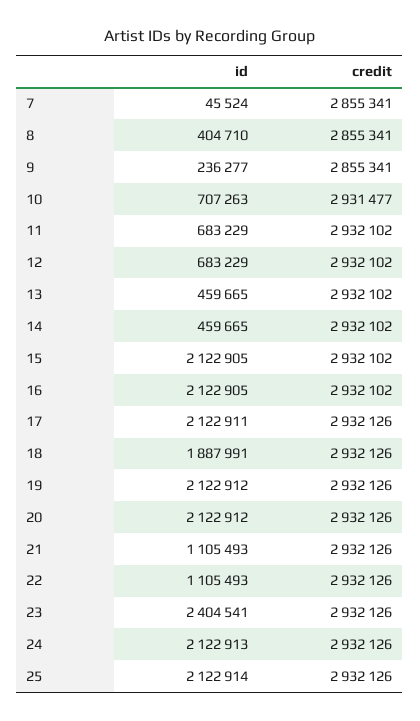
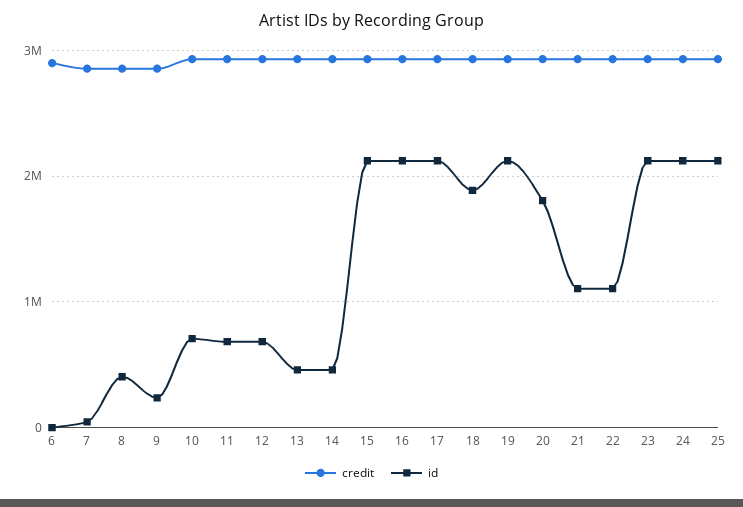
  {
    "id": {
      "7": 45524,
      "8": 404710,
      "9": 236277,
      "10": 707263,
      "11": 683229,
      "12": 683229,
      "13": 459665,
      "14": 459665,
      "15": 2122905,
      "16": 2122905,
      "17": 2122911,
      "18": 1887991,
      "19": 2122912,
-     "20": 2122912,
+     "20": 1800000,
      "21": 1105493,
      "22": 1105493,
-     "23": 2404541,
+     "23": 2100000,
      "24": 2122913,
-     "25": 2122914
+     "25": 2122914,
+     "6": 0
    },
    "credit": {
      "7": 2855341,
      "8": 2855341,
      "9": 2855341,
      "10": 2931477,
      "11": 2932102,
      "12": 2932102,
      "13": 2932102,
      "14": 2932102,
      "15": 2932102,
      "16": 2932102,
      "17": 2932126,
      "18": 2932126,
      "19": 2932126,
      "20": 2932126,
      "21": 2932126,
      "22": 2932126,
      "23": 2932126,
      "24": 2932126,
-     "25": 2932126
+     "25": 2932126,
+     "6": 2900000
    }
  }

